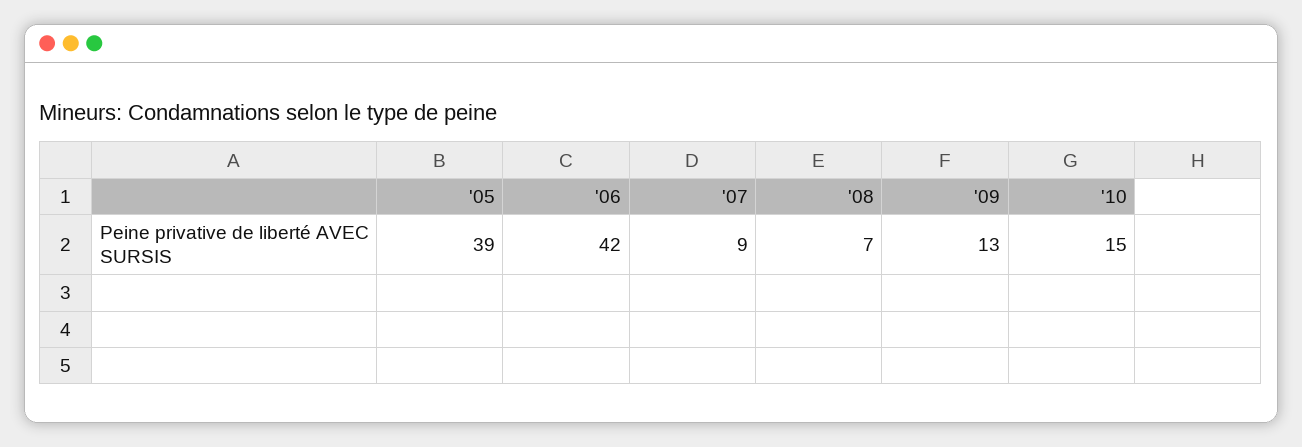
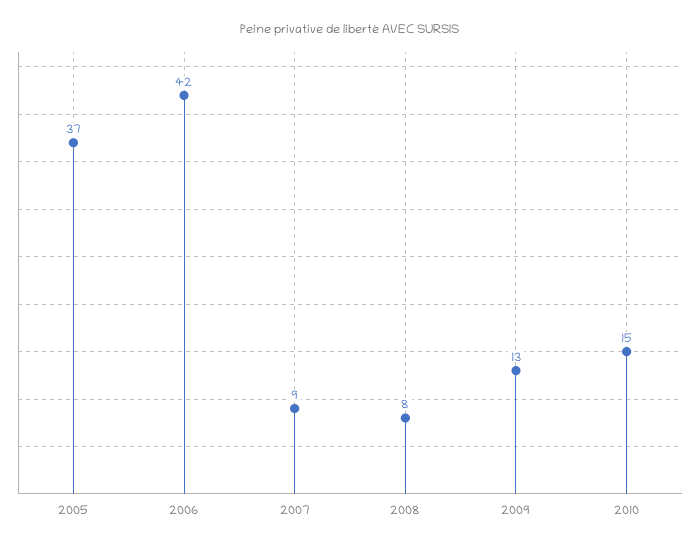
  {
-   "'05": 39,
+   "'05": 37,
    "'06": 42,
    "'07": 9,
-   "'08": 7,
+   "'08": 8,
    "'09": 13,
    "'10": 15
  }

